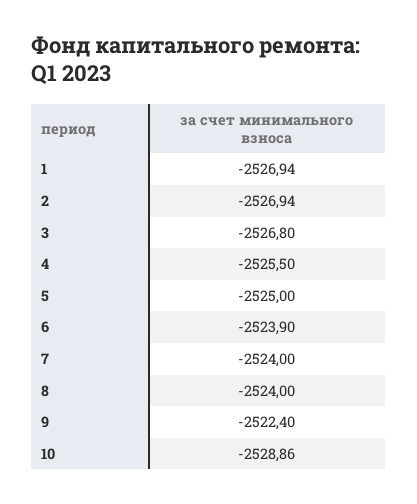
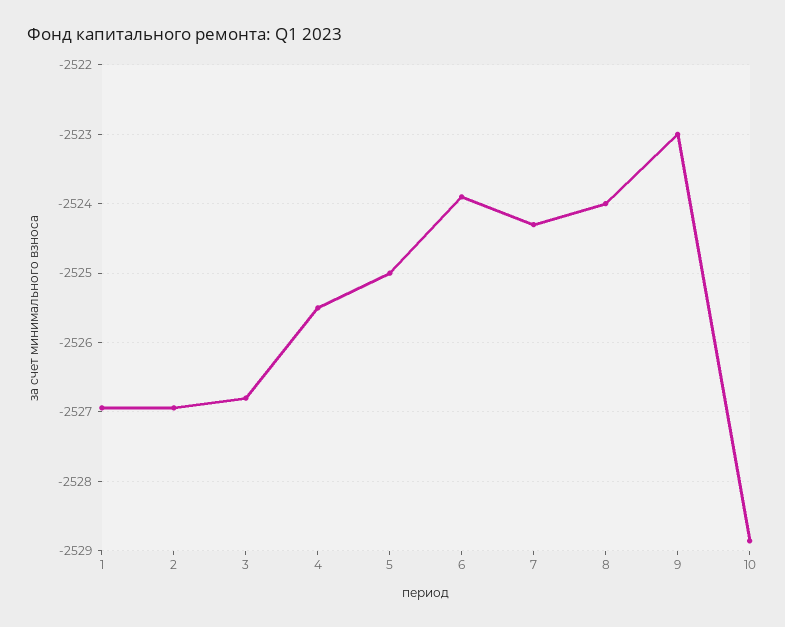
  {
    "1": -2526.94,
    "2": -2526.94,
    "3": -2526.8,
    "4": -2525.5,
    "5": -2525,
    "6": -2523.9,
-   "7": -2524,
+   "7": -2524.3,
    "8": -2524,
-   "9": -2522.4,
+   "9": -2523,
    "10": -2528.86
  }

